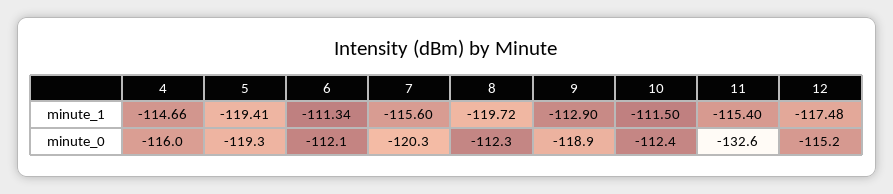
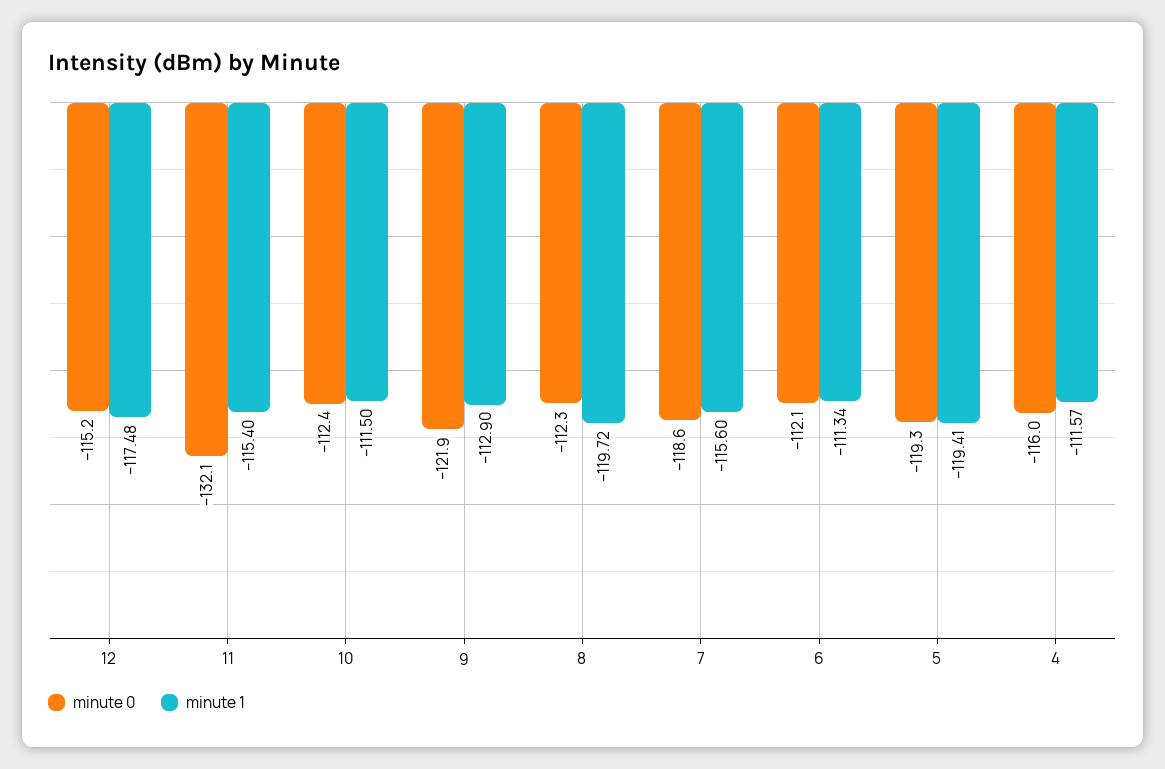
  {
    "minute_1": {
-     "4": -114.66,
+     "4": -111.57,
      "5": -119.41,
      "6": -111.34,
      "7": -115.6,
      "8": -119.72,
      "9": -112.9,
      "10": -111.5,
      "11": -115.4,
      "12": -117.48
    },
    "minute_0": {
      "4": -116,
      "5": -119.3,
      "6": -112.1,
-     "7": -120.3,
+     "7": -118.6,
      "8": -112.3,
-     "9": -118.9,
+     "9": -121.9,
      "10": -112.4,
-     "11": -132.6,
+     "11": -132.1,
      "12": -115.2
    }
  }

